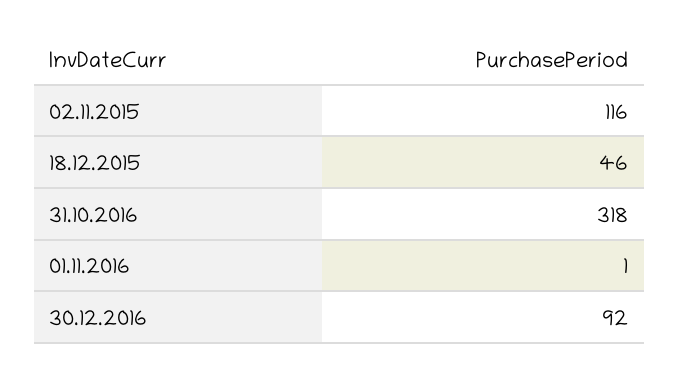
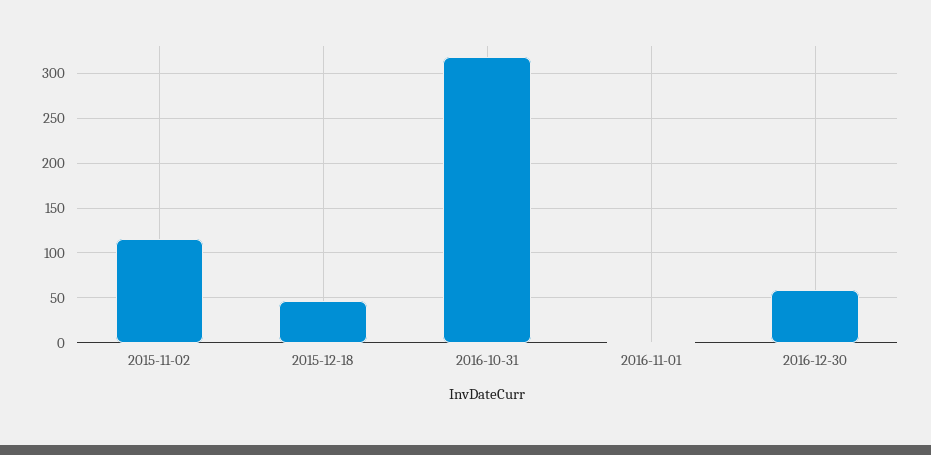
  {
    "02.11.2015": 116,
    "18.12.2015": 46,
    "31.10.2016": 318,
    "01.11.2016": 1,
-   "30.12.2016": 92
+   "30.12.2016": 60
  }

